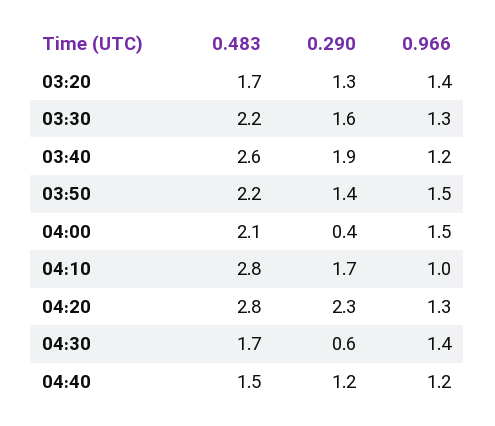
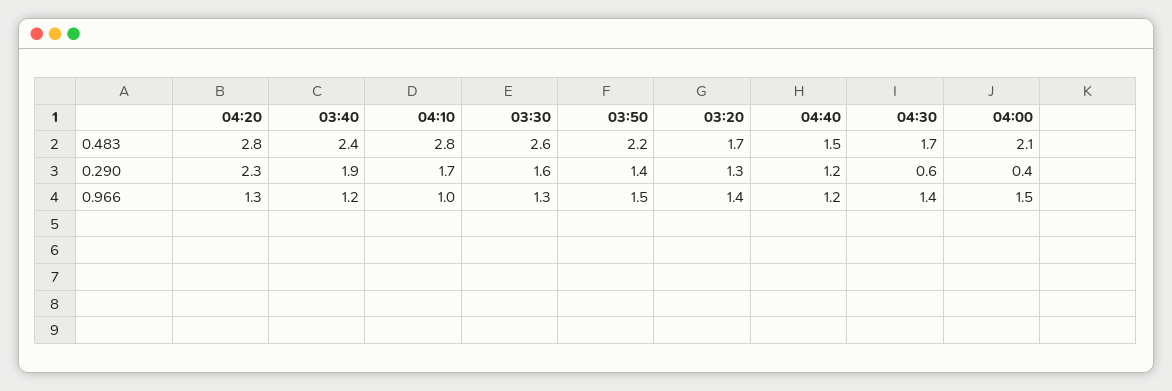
  {
    "0.483": {
      "03:20": 1.7,
-     "03:30": 2.2,
+     "03:30": 2.6,
-     "03:40": 2.6,
+     "03:40": 2.4,
      "03:50": 2.2,
      "04:00": 2.1,
      "04:10": 2.8,
      "04:20": 2.8,
      "04:30": 1.7,
      "04:40": 1.5
    },
    "0.290": {
      "03:20": 1.3,
      "03:30": 1.6,
      "03:40": 1.9,
      "03:50": 1.4,
      "04:00": 0.4,
      "04:10": 1.7,
      "04:20": 2.3,
      "04:30": 0.6,
      "04:40": 1.2
    },
    "0.966": {
      "03:20": 1.4,
      "03:30": 1.3,
      "03:40": 1.2,
      "03:50": 1.5,
      "04:00": 1.5,
      "04:10": 1,
      "04:20": 1.3,
      "04:30": 1.4,
      "04:40": 1.2
    }
  }

